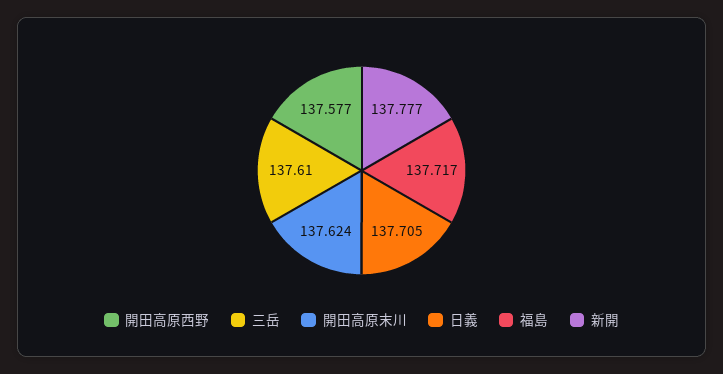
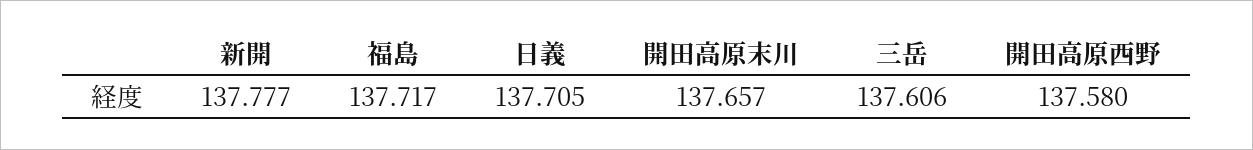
  {
-   "開田高原西野": 137.577,
+   "開田高原西野": 137.58,
-   "三岳": 137.61,
+   "三岳": 137.606,
-   "開田高原末川": 137.624,
+   "開田高原末川": 137.657,
    "日義": 137.705,
    "福島": 137.717,
    "新開": 137.777
  }

